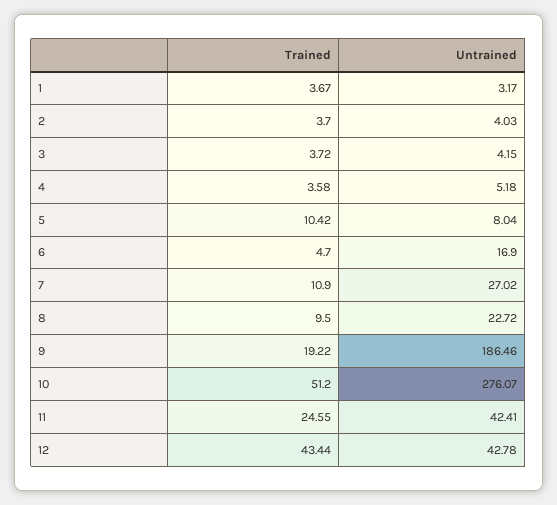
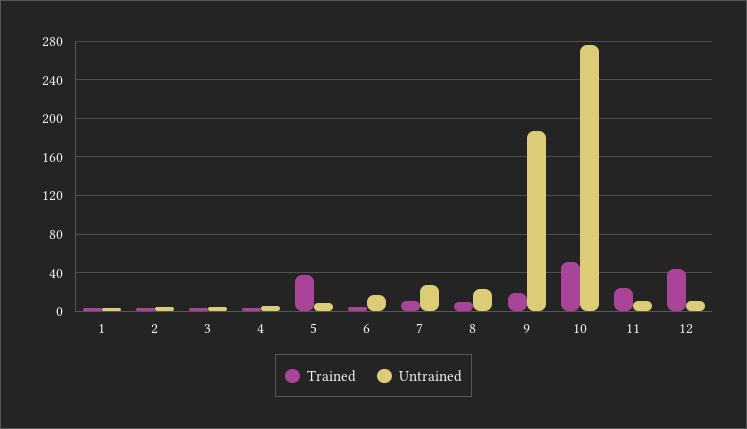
  {
    "Trained": {
      "1": 3.67,
      "2": 3.7,
      "3": 3.72,
      "4": 3.58,
-     "5": 10.42,
+     "5": 40,
      "6": 4.7,
      "7": 10.9,
      "8": 9.5,
      "9": 19.22,
      "10": 51.2,
      "11": 24.55,
      "12": 43.44
    },
    "Untrained": {
      "1": 3.17,
      "2": 4.03,
      "3": 4.15,
      "4": 5.18,
      "5": 8.04,
      "6": 16.9,
      "7": 27.02,
      "8": 22.72,
      "9": 186.46,
      "10": 276.07,
-     "11": 42.41,
+     "11": 10,
-     "12": 42.78
+     "12": 10
    }
  }

